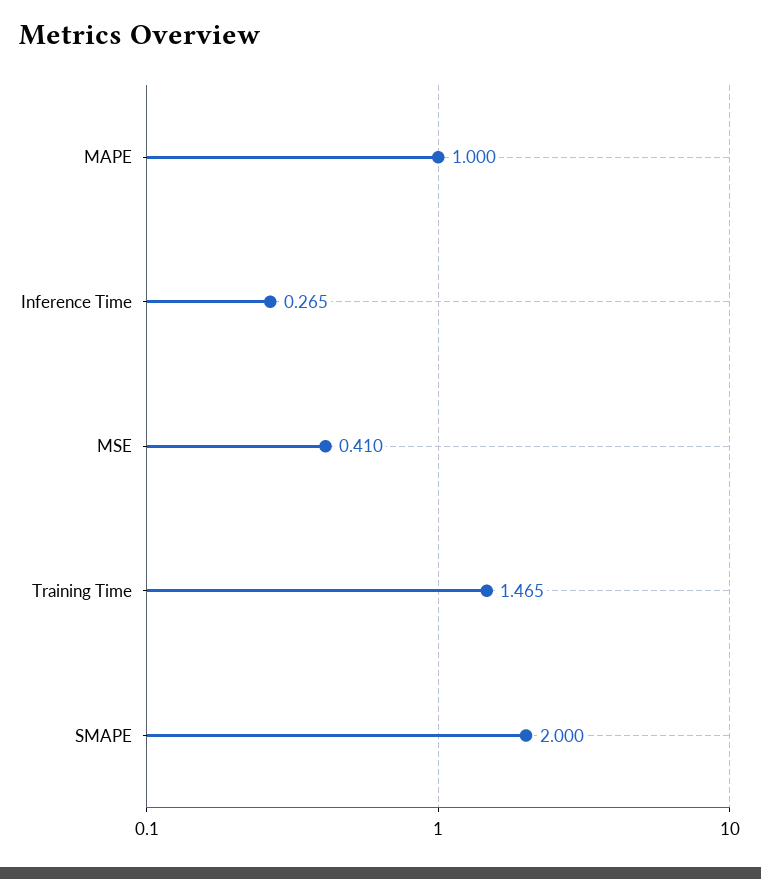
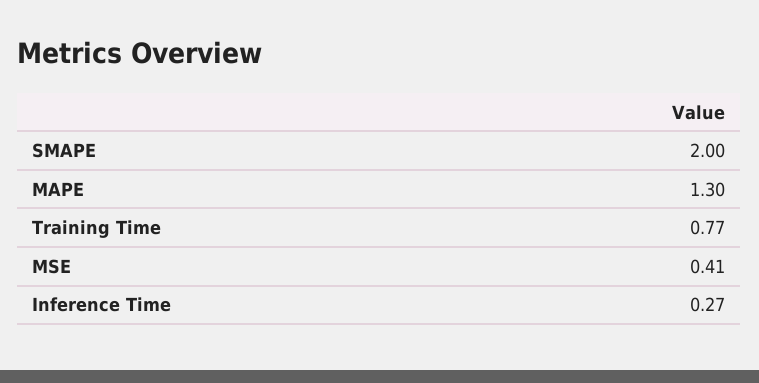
  {
-   "MAPE": 1,
+   "MAPE": 1.3,
    "Inference Time": 0.265,
    "MSE": 0.41,
-   "Training Time": 1.465,
+   "Training Time": 0.77,
    "SMAPE": 2
  }

